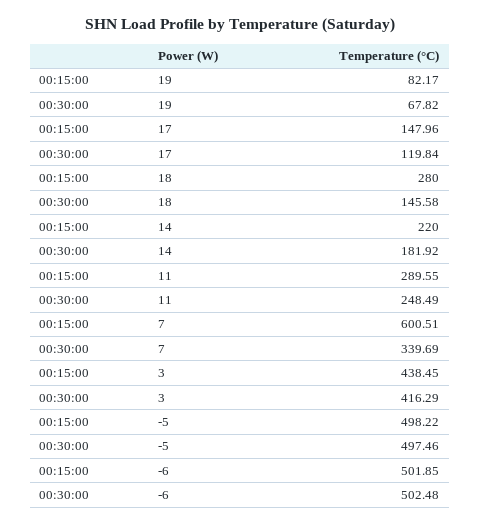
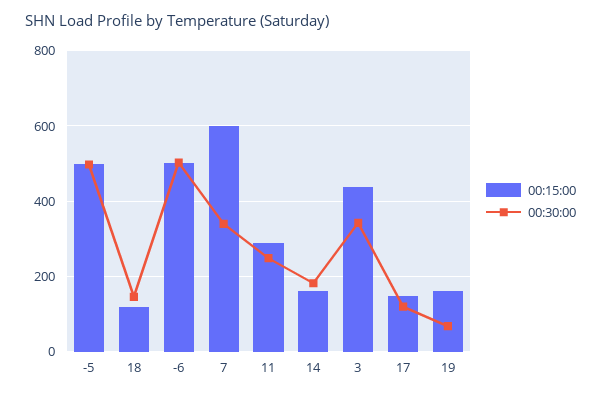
  {
    "00:15:00": {
-     "19": 82.17,
+     "19": 160,
      "17": 147.96,
-     "18": 280,
+     "18": 120,
-     "14": 220,
+     "14": 160,
      "11": 289.55,
      "7": 600.51,
      "3": 438.45,
      "-5": 498.22,
      "-6": 501.85
    },
    "00:30:00": {
      "19": 67.82,
      "17": 119.84,
      "18": 145.58,
      "14": 181.92,
      "11": 248.49,
      "7": 339.69,
-     "3": 416.29,
+     "3": 340,
      "-5": 497.46,
      "-6": 502.48
    }
  }

